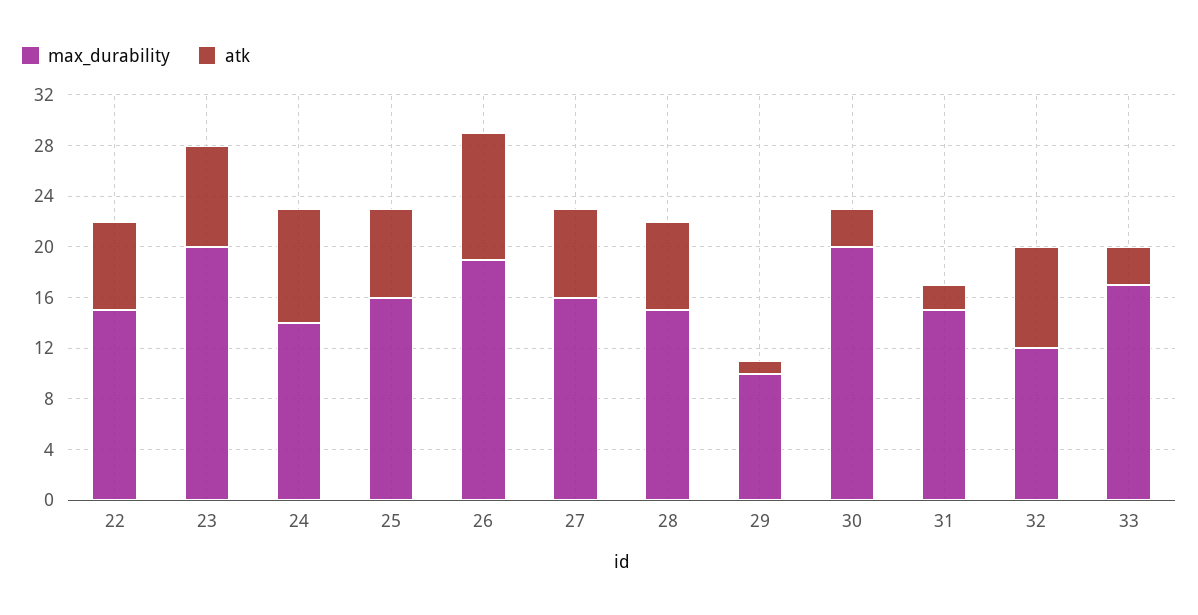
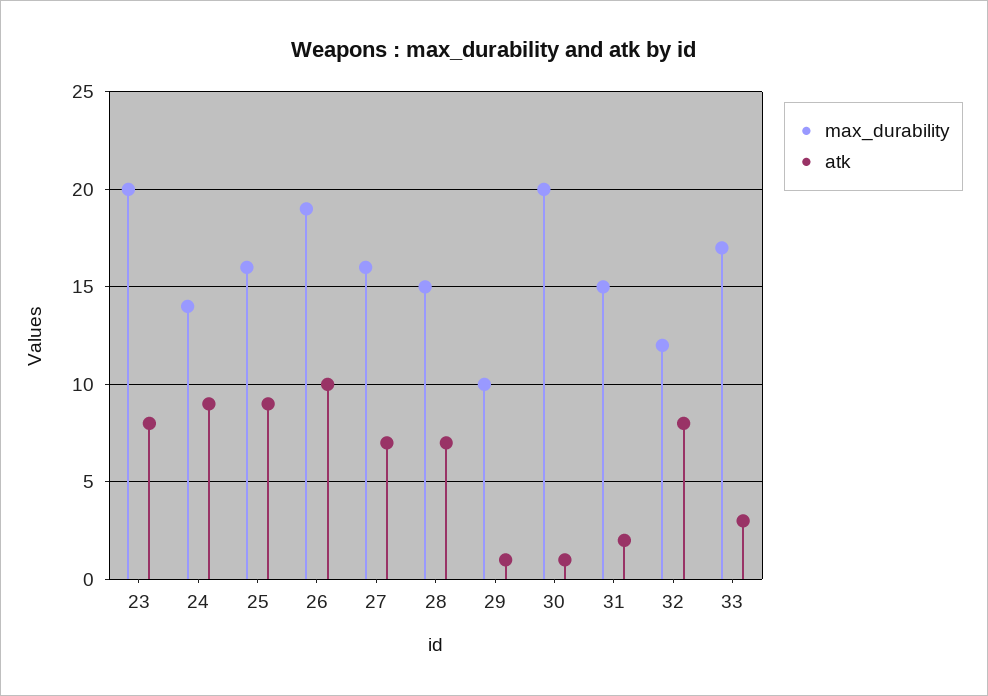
  {
    "max_durability": {
-     "22": 15,
      "23": 20,
      "24": 14,
      "25": 16,
      "26": 19,
      "27": 16,
      "28": 15,
      "29": 10,
      "30": 20,
      "31": 15,
      "32": 12,
      "33": 17
    },
    "atk": {
-     "22": 7,
      "23": 8,
      "24": 9,
-     "25": 7,
+     "25": 9,
      "26": 10,
      "27": 7,
      "28": 7,
      "29": 1,
-     "30": 3,
+     "30": 1,
      "31": 2,
      "32": 8,
      "33": 3
    }
  }

